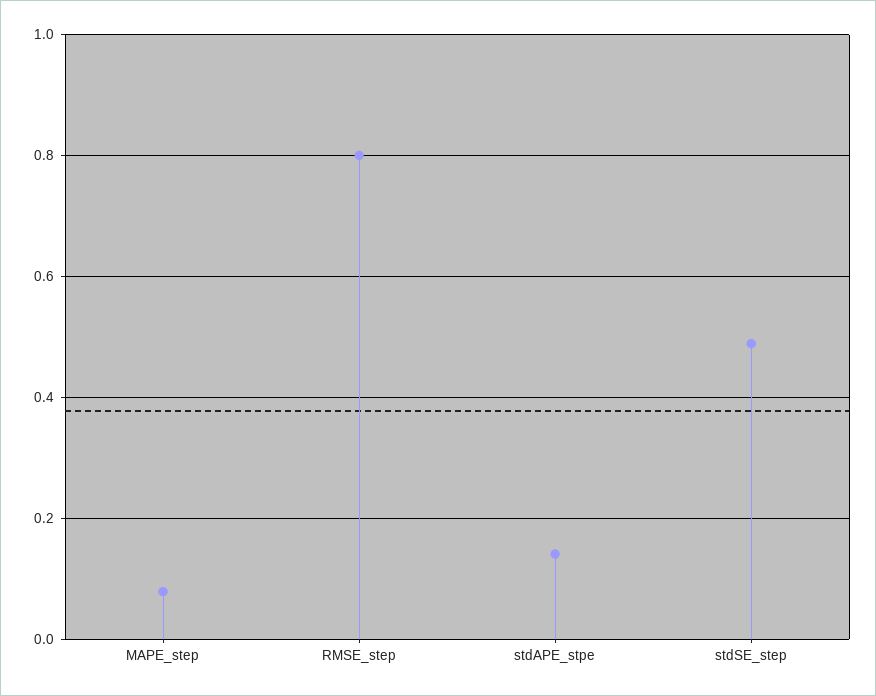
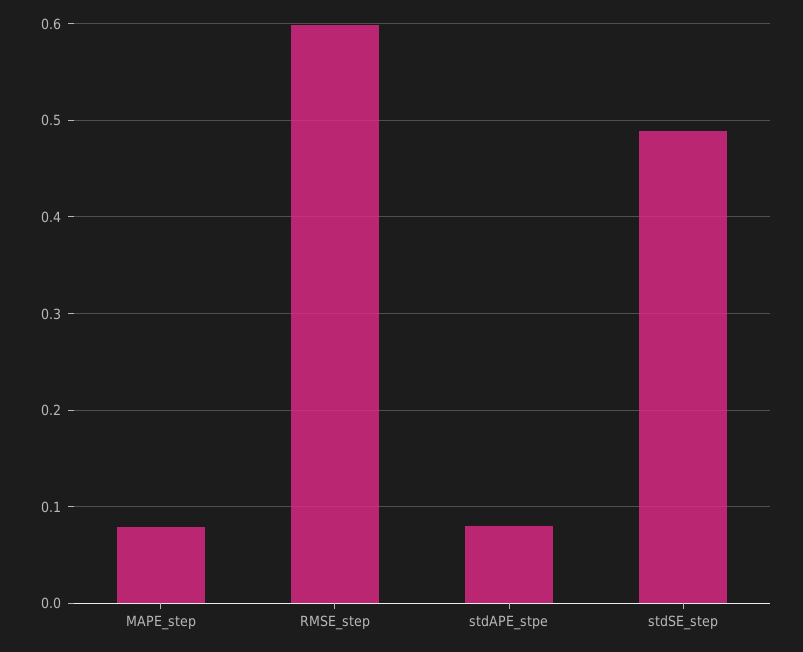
  {
    "MAPE_step": 0.08,
-   "RMSE_step": 0.8,
+   "RMSE_step": 0.6,
-   "stdAPE_stpe": 0.14,
+   "stdAPE_stpe": 0.08,
    "stdSE_step": 0.49
  }

